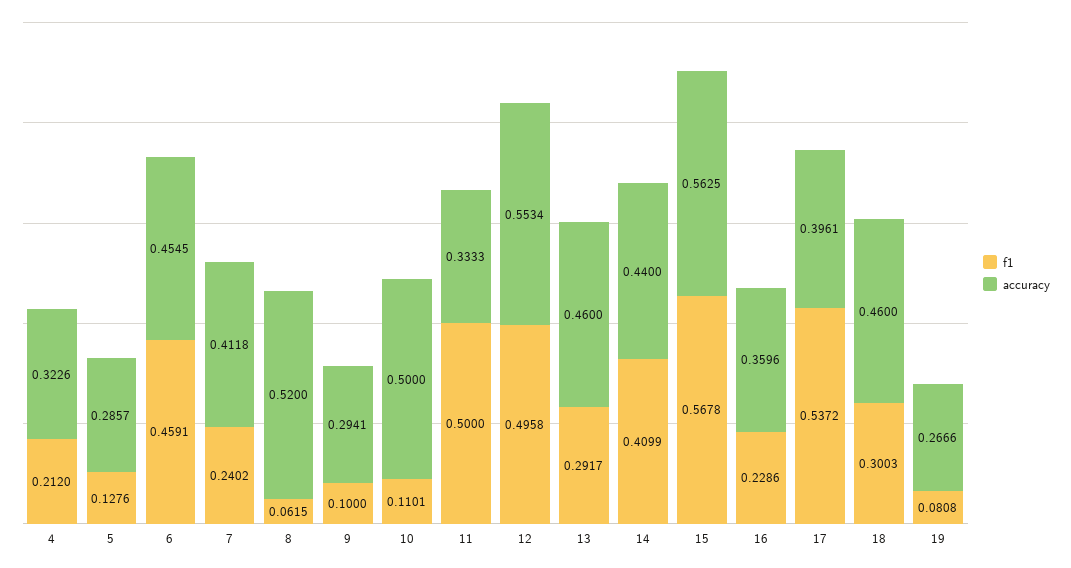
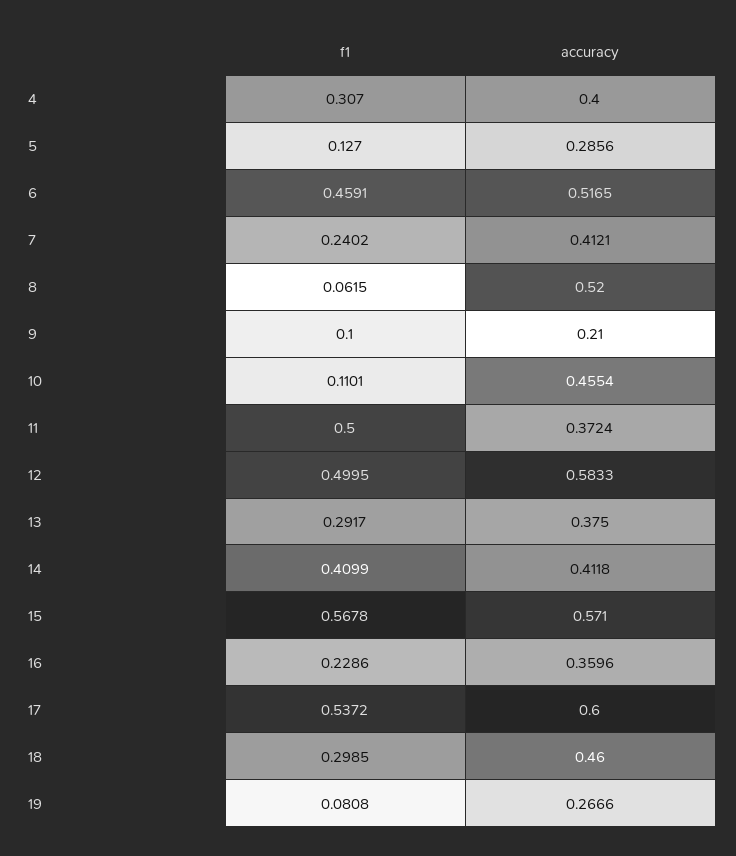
  {
    "f1": {
-     "4": 0.212,
+     "4": 0.307,
-     "5": 0.1276,
+     "5": 0.127,
      "6": 0.4591,
      "7": 0.2402,
      "8": 0.0615,
      "9": 0.1,
      "10": 0.1101,
      "11": 0.5,
-     "12": 0.4958,
+     "12": 0.4995,
      "13": 0.2917,
      "14": 0.4099,
      "15": 0.5678,
      "16": 0.2286,
      "17": 0.5372,
-     "18": 0.3003,
+     "18": 0.2985,
      "19": 0.0808
    },
    "accuracy": {
-     "4": 0.3226,
+     "4": 0.4,
-     "5": 0.2857,
+     "5": 0.2856,
-     "6": 0.4545,
+     "6": 0.5165,
-     "7": 0.4118,
+     "7": 0.4121,
      "8": 0.52,
-     "9": 0.2941,
+     "9": 0.21,
-     "10": 0.5,
+     "10": 0.4554,
-     "11": 0.3333,
+     "11": 0.3724,
-     "12": 0.5534,
+     "12": 0.5833,
-     "13": 0.46,
+     "13": 0.375,
-     "14": 0.44,
+     "14": 0.4118,
-     "15": 0.5625,
+     "15": 0.571,
      "16": 0.3596,
-     "17": 0.3961,
+     "17": 0.6,
      "18": 0.46,
      "19": 0.2666
    }
  }

